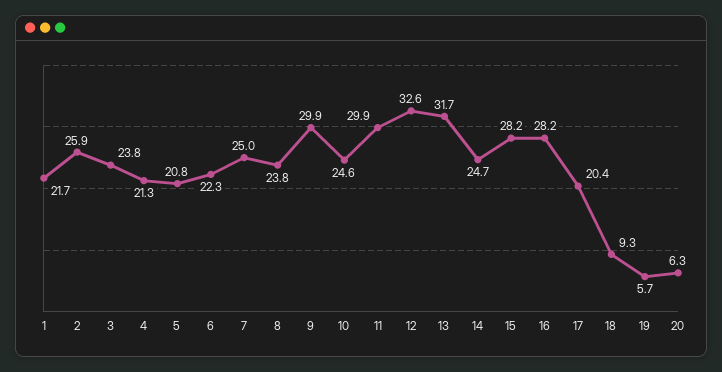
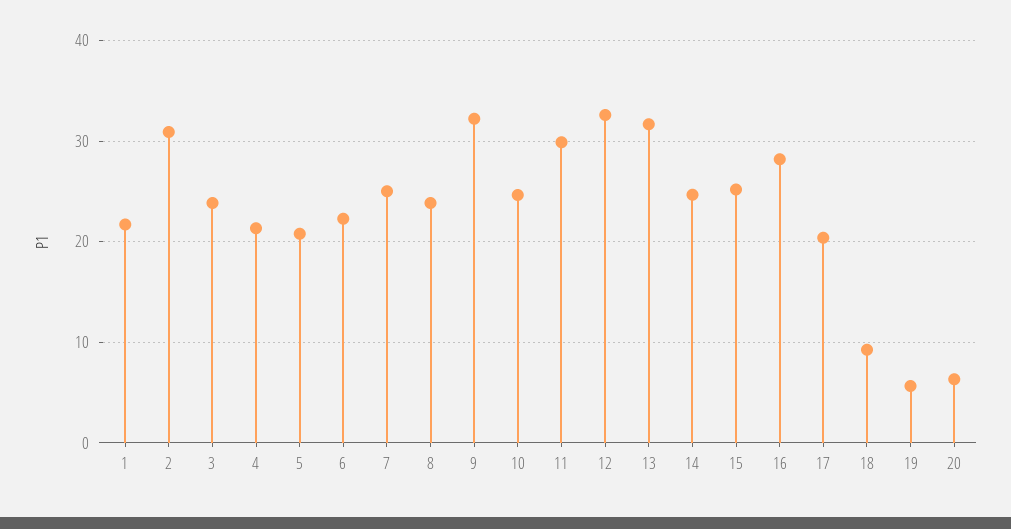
  {
    "1": 21.7,
-   "2": 25.9,
+   "2": 31,
    "3": 23.8,
    "4": 21.3,
    "5": 20.8,
    "6": 22.3,
    "7": 25,
    "8": 23.8,
-   "9": 29.9,
+   "9": 32,
    "10": 24.6,
    "11": 29.9,
    "12": 32.6,
    "13": 31.7,
    "14": 24.7,
-   "15": 28.2,
+   "15": 25,
    "16": 28.2,
    "17": 20.4,
    "18": 9.3,
    "19": 5.7,
    "20": 6.3
  }

